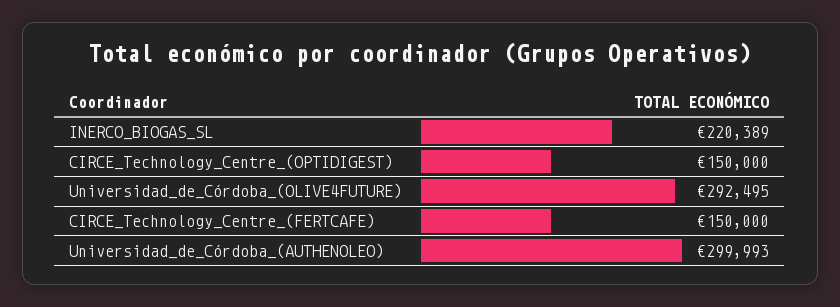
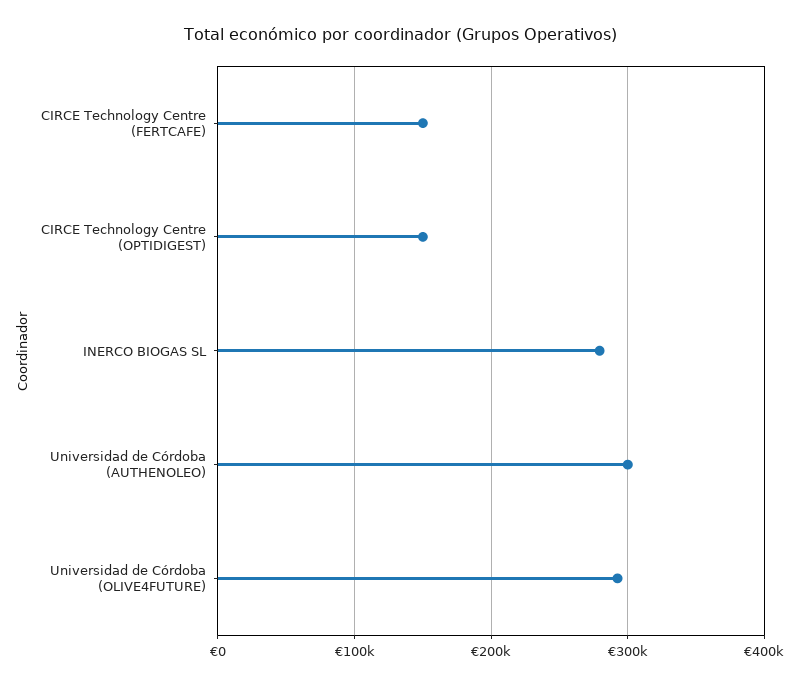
  {
-   "INERCO_BIOGAS_SL": 220389,
+   "INERCO_BIOGAS_SL": 280000,
    "CIRCE_Technology_Centre_(OPTIDIGEST)": 150000,
    "Universidad_de_Córdoba_(OLIVE4FUTURE)": 292495,
    "CIRCE_Technology_Centre_(FERTCAFE)": 150000,
    "Universidad_de_Córdoba_(AUTHENOLEO)": 299993
  }

